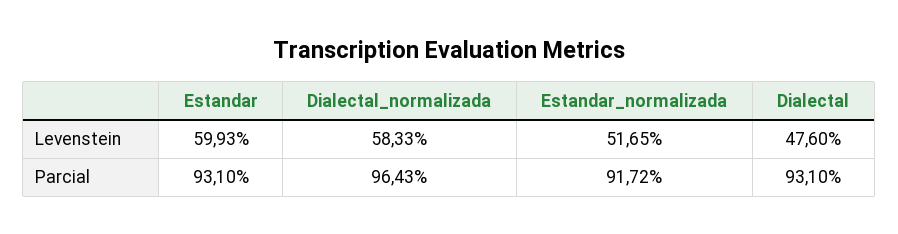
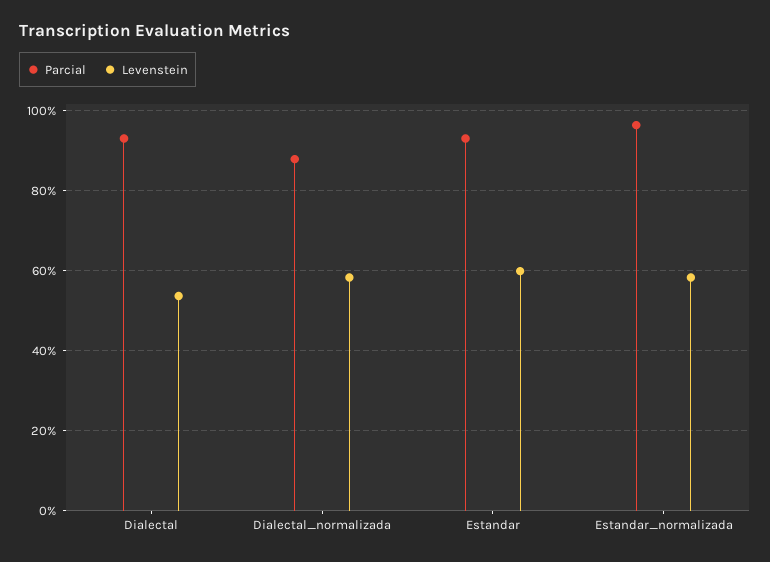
  {
    "Levenstein": {
      "Estandar": 59.93,
      "Dialectal_normalizada": 58.33,
-     "Estandar_normalizada": 51.65,
+     "Estandar_normalizada": 58,
-     "Dialectal": 47.6
+     "Dialectal": 54
    },
    "Parcial": {
      "Estandar": 93.1,
-     "Dialectal_normalizada": 96.43,
+     "Dialectal_normalizada": 88,
-     "Estandar_normalizada": 91.72,
+     "Estandar_normalizada": 96,
      "Dialectal": 93.1
    }
  }

